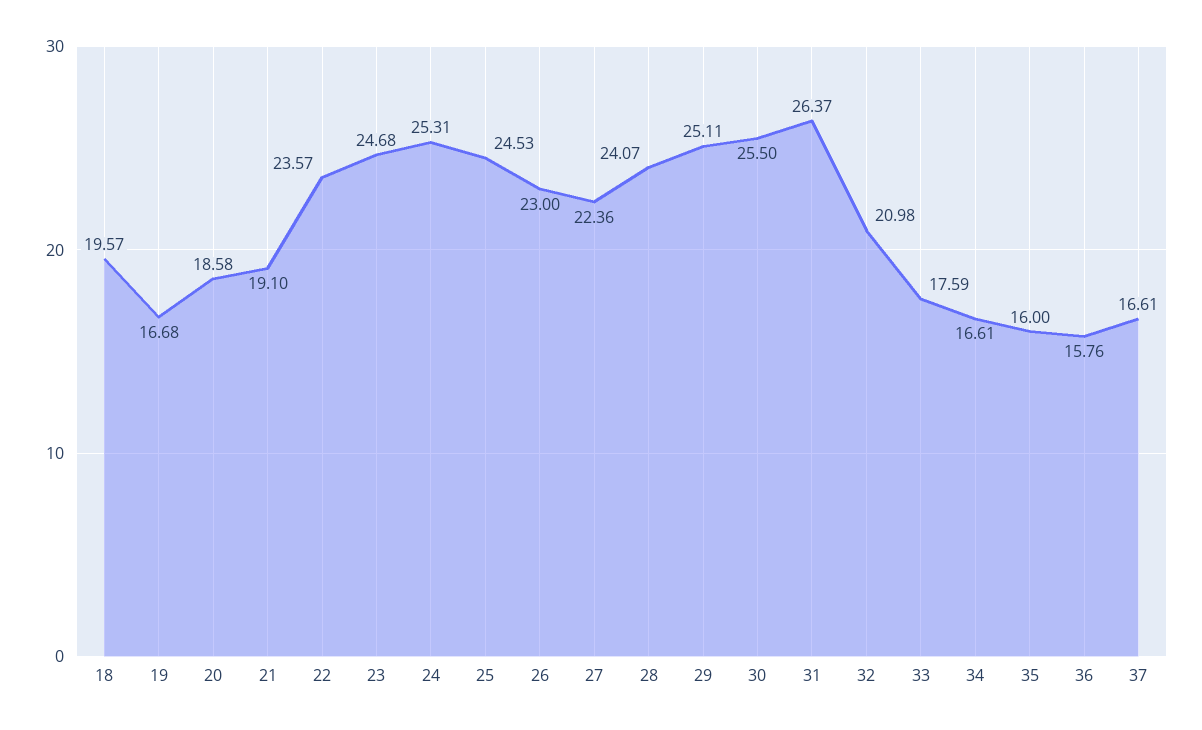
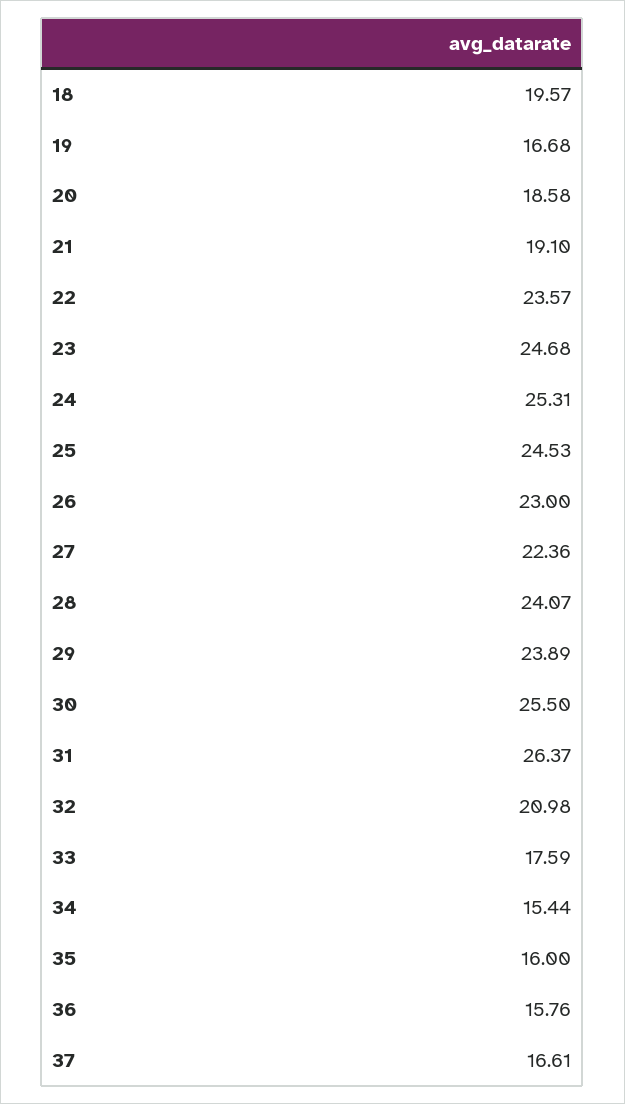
  {
    "18": 19.57,
    "19": 16.68,
    "20": 18.58,
    "21": 19.1,
    "22": 23.57,
    "23": 24.68,
    "24": 25.31,
    "25": 24.53,
    "26": 23,
    "27": 22.36,
    "28": 24.07,
-   "29": 25.11,
+   "29": 23.89,
    "30": 25.5,
    "31": 26.37,
    "32": 20.98,
    "33": 17.59,
-   "34": 16.61,
+   "34": 15.44,
    "35": 16,
    "36": 15.76,
    "37": 16.61
  }

